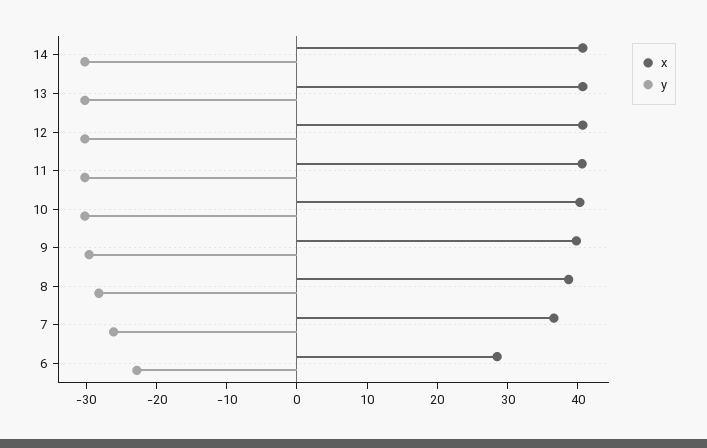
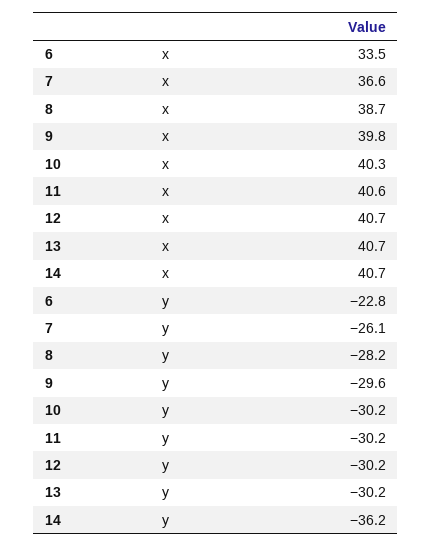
  {
    "x": {
      "14": 40.7,
      "13": 40.7,
      "12": 40.7,
      "11": 40.6,
      "10": 40.3,
      "9": 39.8,
      "8": 38.7,
      "7": 36.6,
-     "6": 28
+     "6": 33.5
    },
    "y": {
-     "14": -30,
+     "14": -36.2,
      "13": -30.2,
      "12": -30.2,
      "11": -30.2,
      "10": -30.2,
      "9": -29.6,
      "8": -28.2,
      "7": -26.1,
      "6": -22.8
    }
  }

